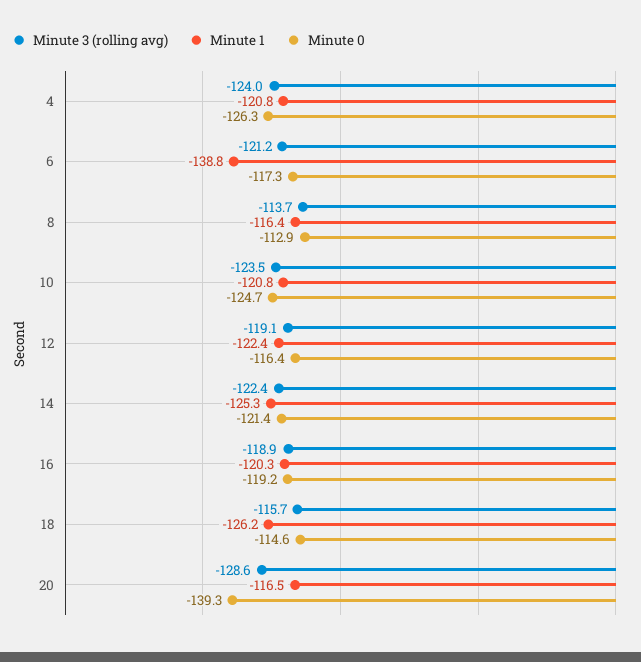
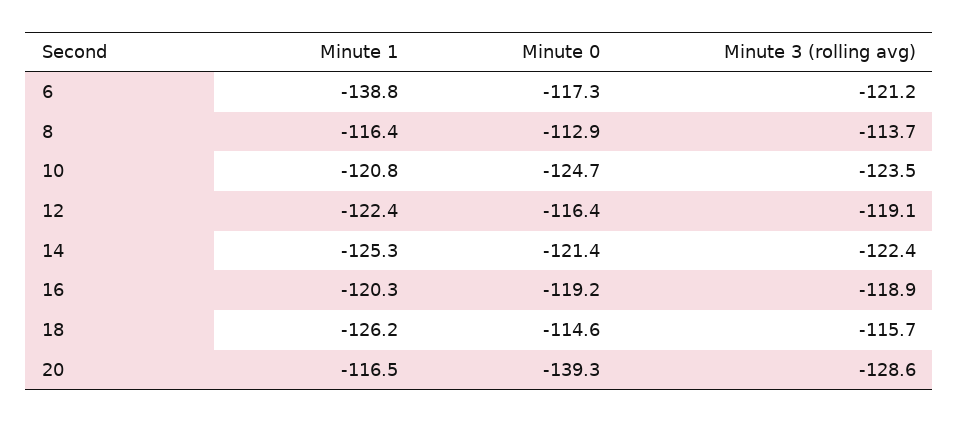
  {
    "Minute 3 (rolling avg)": {
-     "4": -124,
      "6": -121.2,
      "8": -113.7,
      "10": -123.5,
      "12": -119.1,
      "14": -122.4,
      "16": -118.9,
      "18": -115.7,
      "20": -128.6
    },
    "Minute 1": {
-     "4": -120.8,
      "6": -138.8,
      "8": -116.4,
      "10": -120.8,
      "12": -122.4,
      "14": -125.3,
      "16": -120.3,
      "18": -126.2,
      "20": -116.5
    },
    "Minute 0": {
-     "4": -126.3,
      "6": -117.3,
      "8": -112.9,
      "10": -124.7,
      "12": -116.4,
      "14": -121.4,
      "16": -119.2,
      "18": -114.6,
      "20": -139.3
    }
  }

